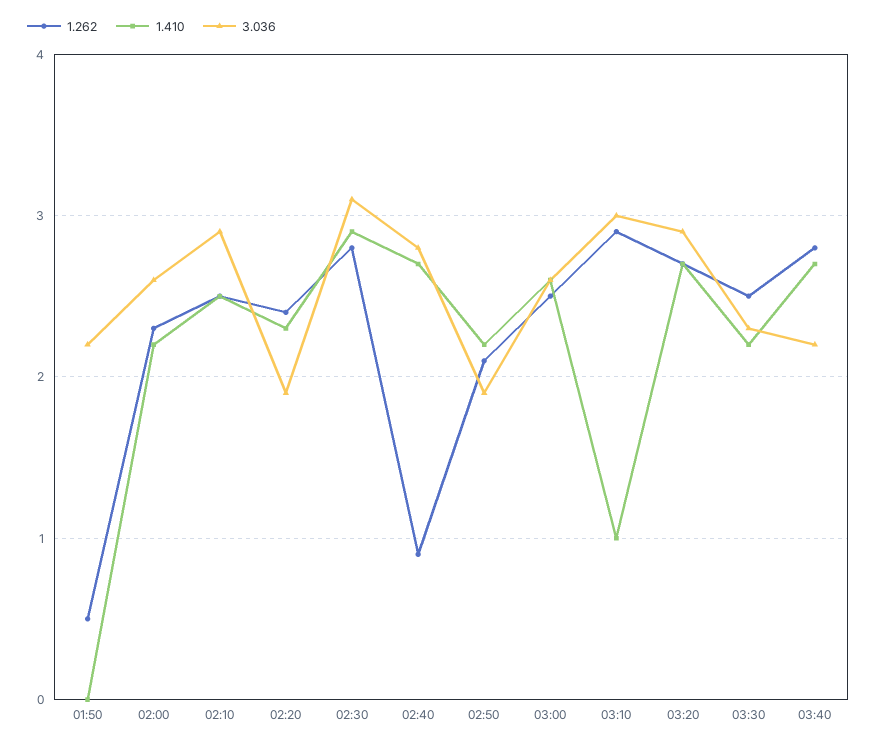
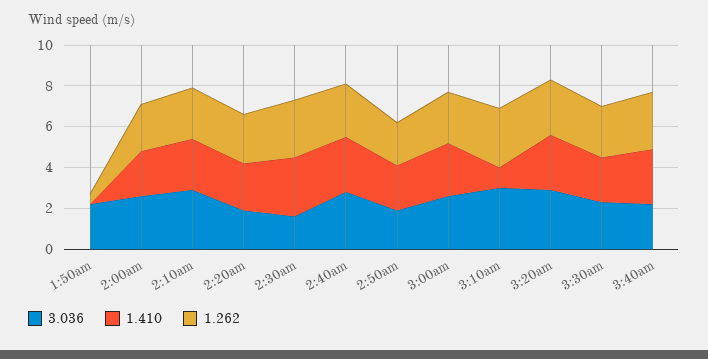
  {
    "1.262": {
      "01:50": 0.5,
      "02:00": 2.3,
      "02:10": 2.5,
      "02:20": 2.4,
      "02:30": 2.8,
-     "02:40": 0.9,
+     "02:40": 2.5,
      "02:50": 2.1,
      "03:00": 2.5,
      "03:10": 2.9,
      "03:20": 2.7,
      "03:30": 2.5,
      "03:40": 2.8
    },
    "1.410": {
      "01:50": 0,
      "02:00": 2.2,
      "02:10": 2.5,
      "02:20": 2.3,
      "02:30": 2.9,
      "02:40": 2.7,
      "02:50": 2.2,
      "03:00": 2.6,
      "03:10": 1,
      "03:20": 2.7,
      "03:30": 2.2,
      "03:40": 2.7
    },
    "3.036": {
      "01:50": 2.2,
      "02:00": 2.6,
      "02:10": 2.9,
      "02:20": 1.9,
-     "02:30": 3.1,
+     "02:30": 1.5,
      "02:40": 2.8,
      "02:50": 1.9,
      "03:00": 2.6,
      "03:10": 3,
      "03:20": 2.9,
      "03:30": 2.3,
      "03:40": 2.2
    }
  }

